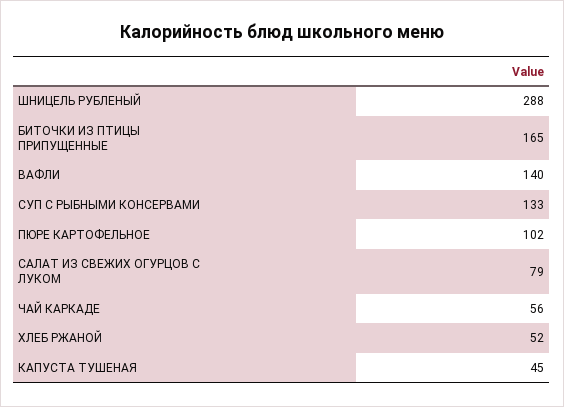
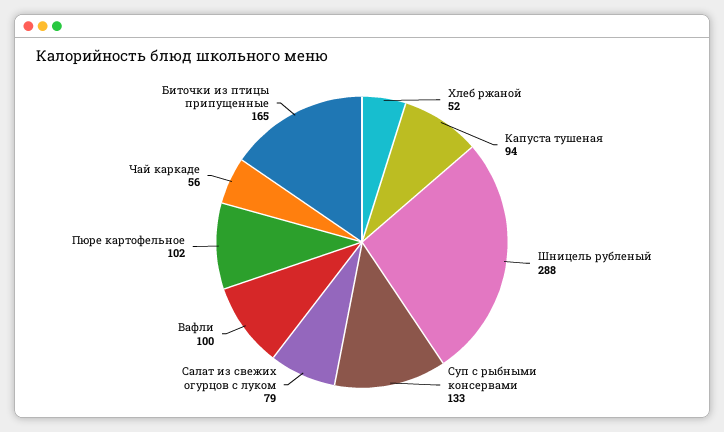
  {
    "ШНИЦЕЛЬ РУБЛЕНЫЙ": 288,
    "БИТОЧКИ ИЗ ПТИЦЫ ПРИПУЩЕННЫЕ": 165,
-   "ВАФЛИ": 140,
+   "ВАФЛИ": 100,
    "СУП С РЫБНЫМИ КОНСЕРВАМИ": 133,
    "ПЮРЕ КАРТОФЕЛЬНОЕ": 102,
    "САЛАТ ИЗ СВЕЖИХ ОГУРЦОВ С ЛУКОМ": 79,
    "ЧАЙ КАРКАДЕ": 56,
    "ХЛЕБ РЖАНОЙ": 52,
-   "КАПУСТА ТУШЕНАЯ": 45
+   "КАПУСТА ТУШЕНАЯ": 94
  }

